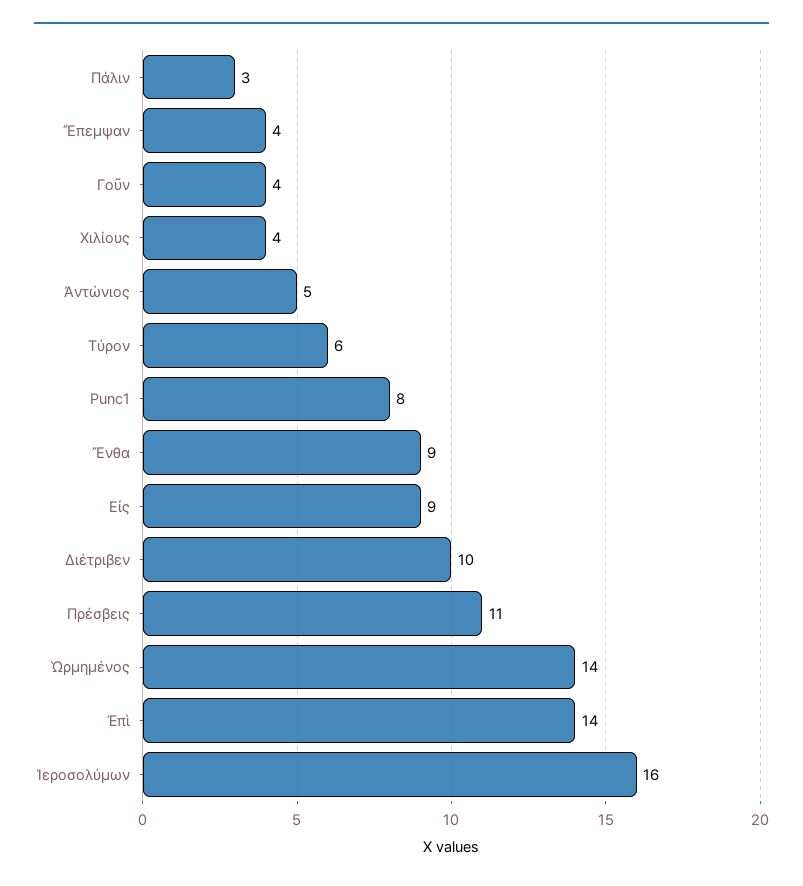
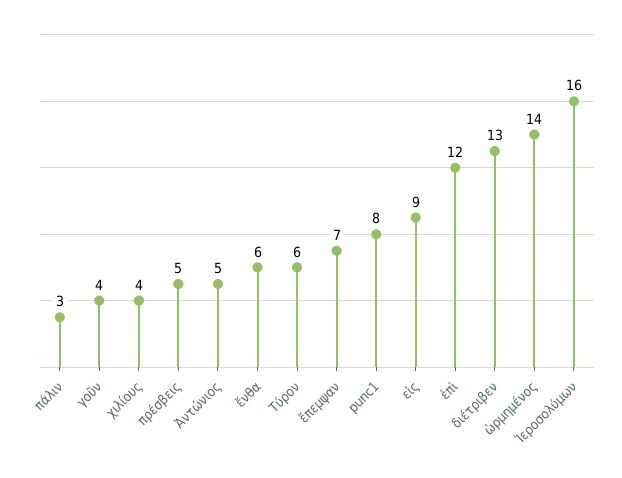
  {
    "Πάλιν": 3,
-   "Ἔπεμψαν": 4,
+   "Ἔπεμψαν": 7,
    "Γοῦν": 4,
    "Χιλίους": 4,
    "Ἀντώνιος": 5,
    "Τύρον": 6,
    "Punc1": 8,
-   "Ἔνθα": 9,
+   "Ἔνθα": 6,
    "Εἰς": 9,
-   "Διέτριβεν": 10,
+   "Διέτριβεν": 13,
-   "Πρέσβεις": 11,
+   "Πρέσβεις": 5,
    "Ὡρμημένος": 14,
-   "Ἐπὶ": 14,
+   "Ἐπὶ": 12,
    "Ἱεροσολύμων": 16
  }

